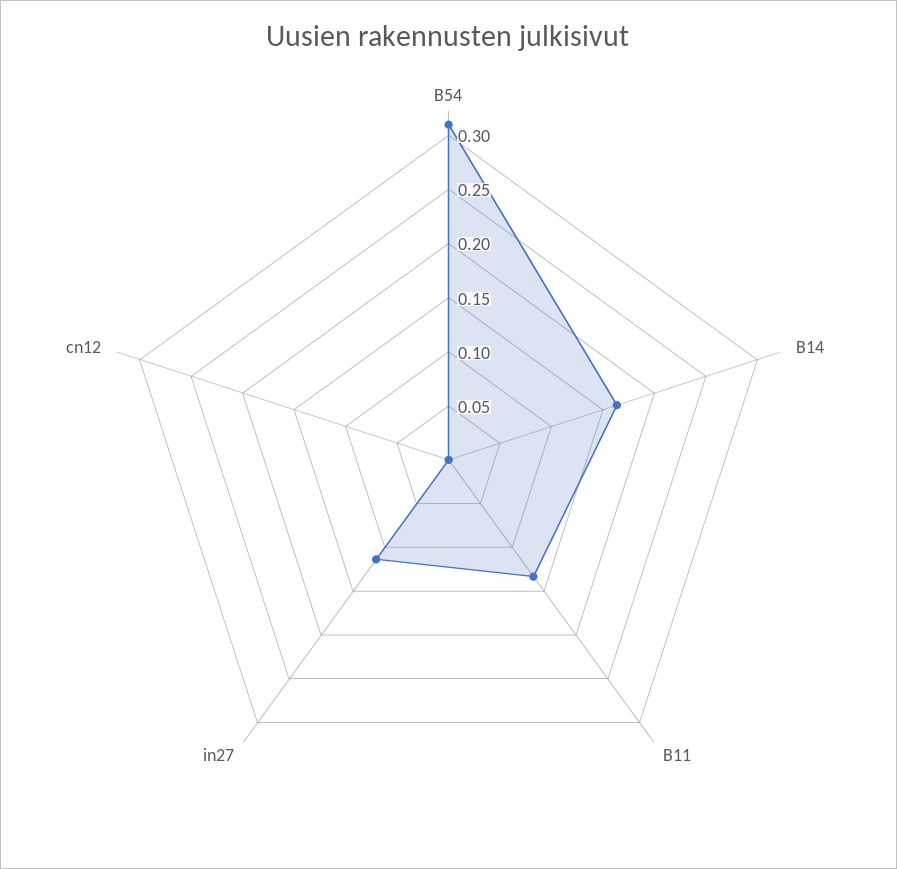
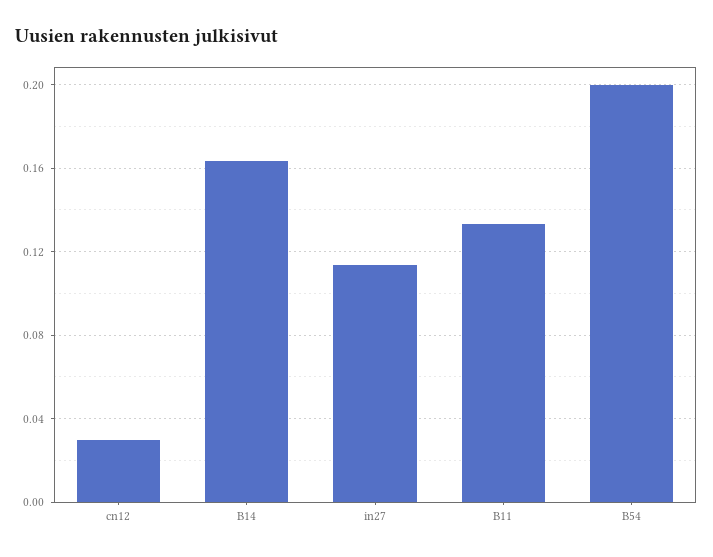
  {
-   "B54": 0.31,
+   "B54": 0.2,
    "B14": 0.165,
    "B11": 0.135,
    "in27": 0.115,
-   "cn12": 0
+   "cn12": 0.03
  }

